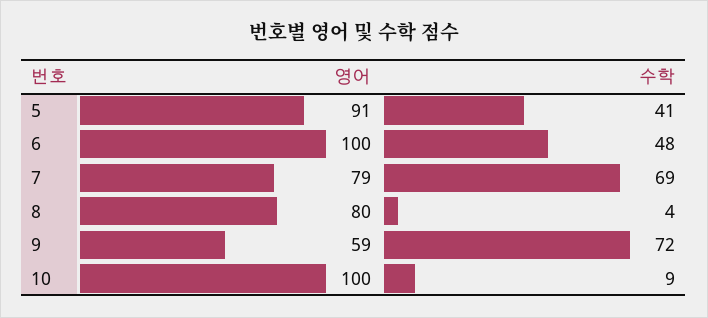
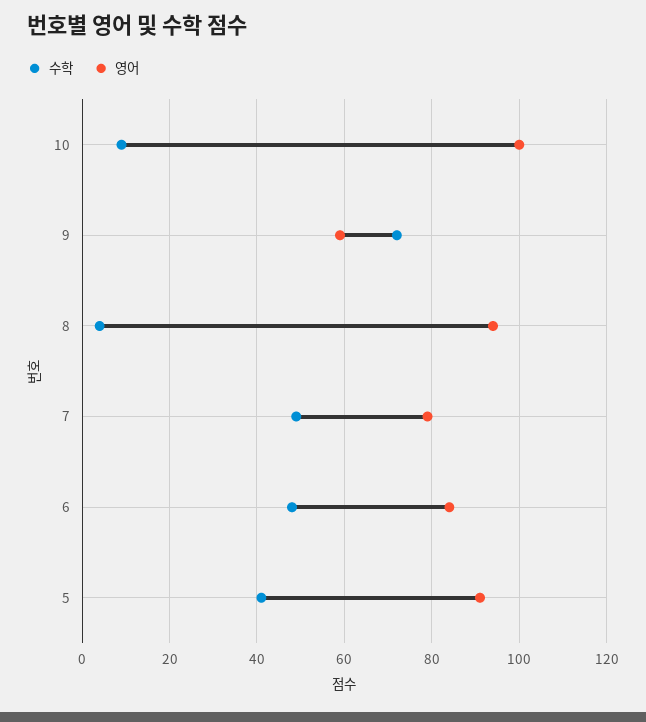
  {
    "영어": {
      "5": 91,
-     "6": 100,
+     "6": 85,
      "7": 79,
-     "8": 80,
+     "8": 95,
      "9": 59,
      "10": 100
    },
    "수학": {
      "5": 41,
      "6": 48,
-     "7": 69,
+     "7": 50,
      "8": 4,
      "9": 72,
      "10": 9
    }
  }

